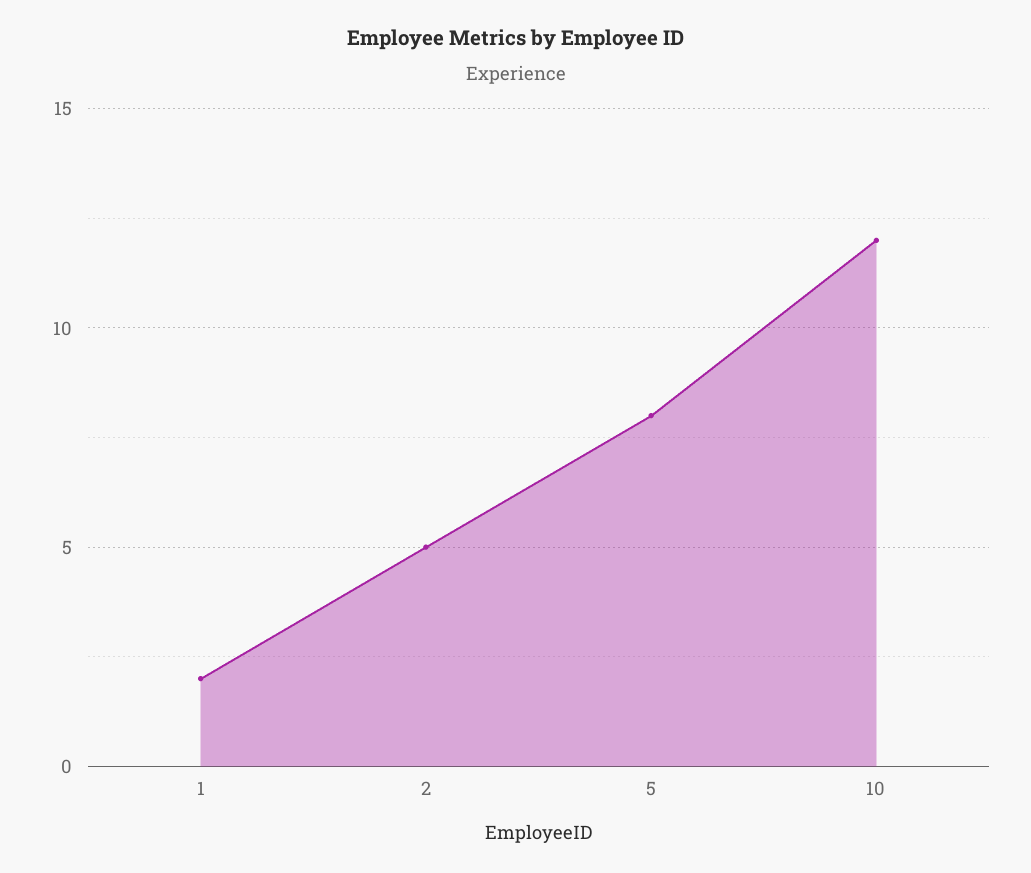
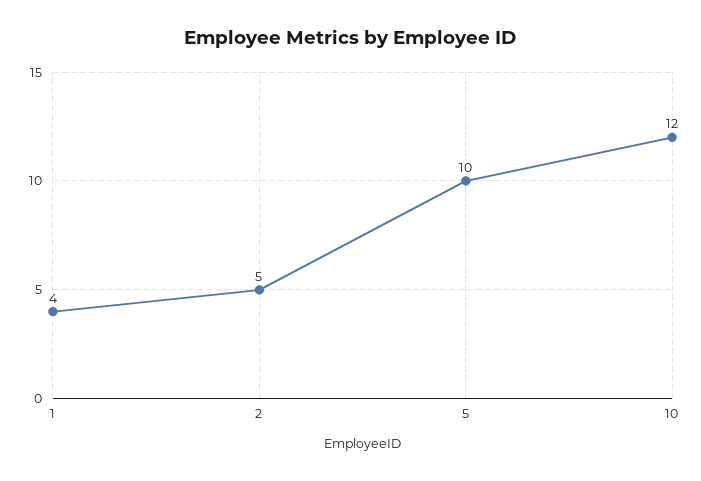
  {
-   "1": 2,
+   "1": 4,
    "2": 5,
-   "5": 8,
+   "5": 10,
    "10": 12
  }

